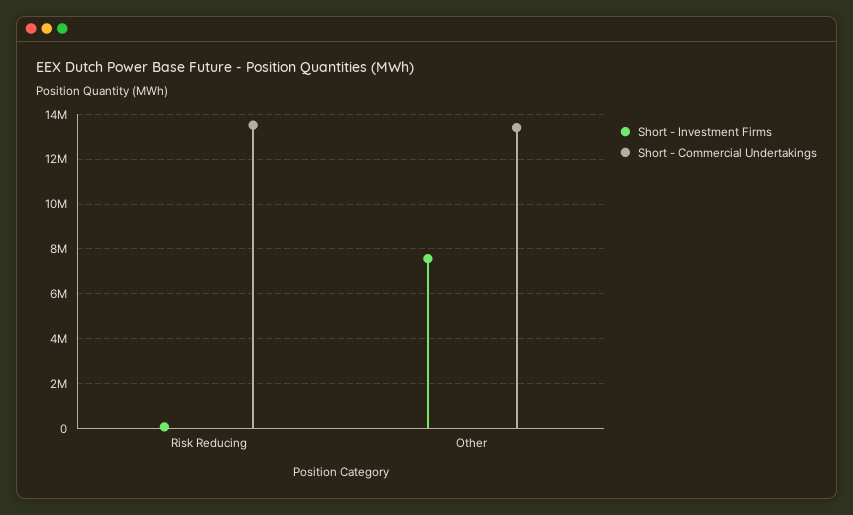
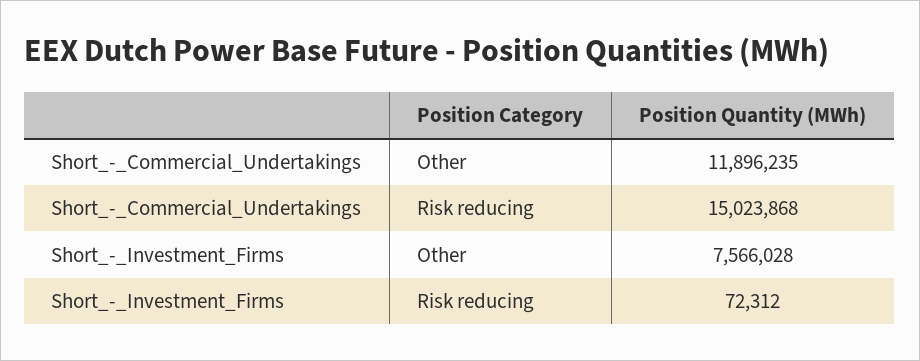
  {
    "Short - Investment Firms": {
      "Risk Reducing": 72312,
      "Other": 7566028
    },
    "Short - Commercial Undertakings": {
-     "Risk Reducing": 13500000,
+     "Risk Reducing": 15023868,
-     "Other": 13500000
+     "Other": 11896235
    }
  }

